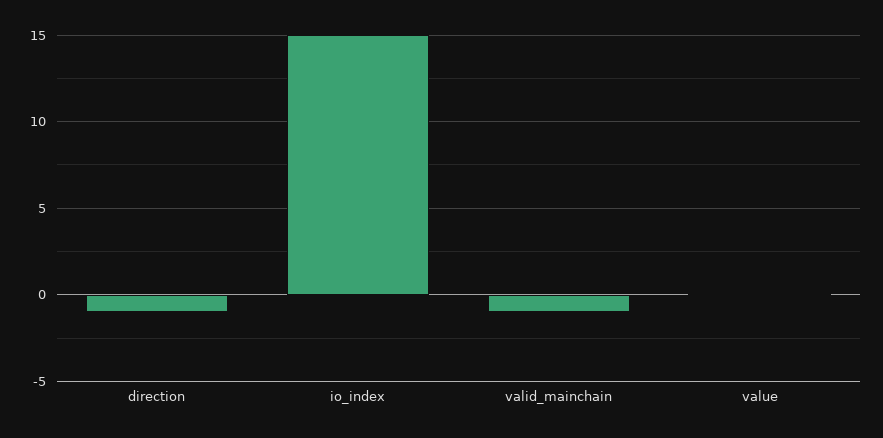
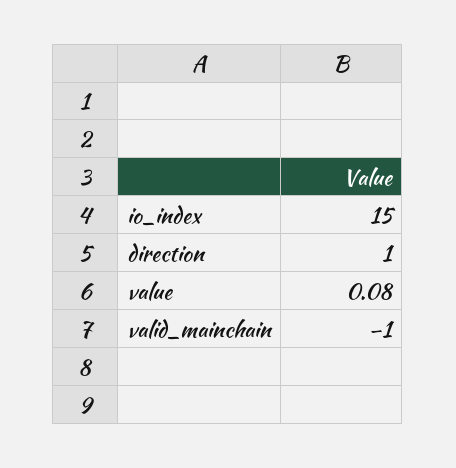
  {
-   "direction": -1,
+   "direction": 1,
    "io_index": 15,
    "valid_mainchain": -1,
    "value": 0.08
  }

